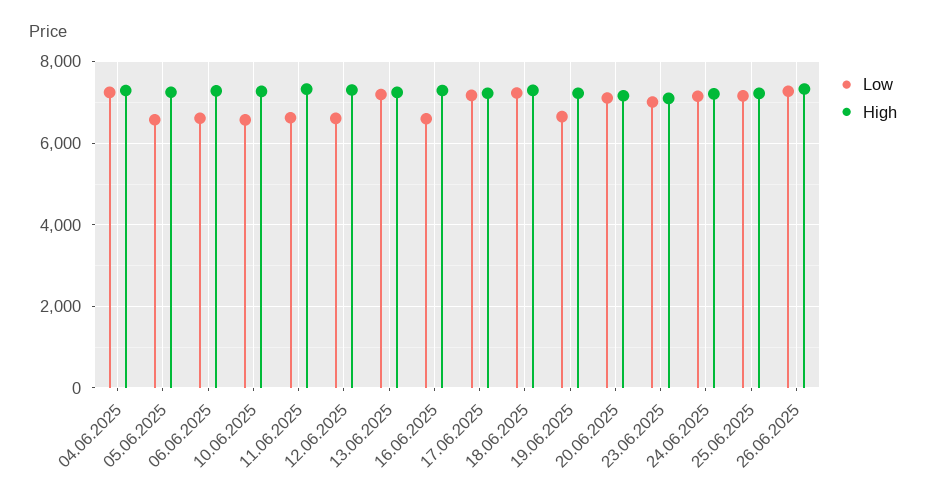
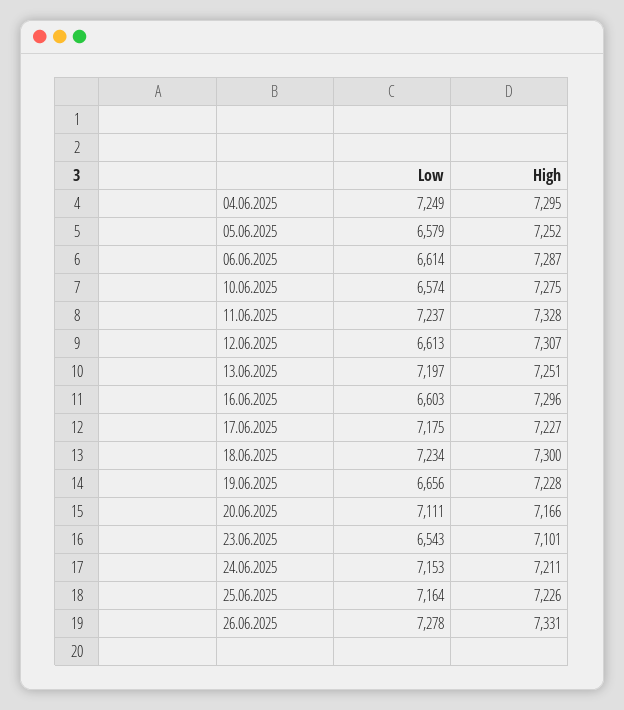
  {
    "Low": {
      "04.06.2025": 7249,
      "05.06.2025": 6579,
      "06.06.2025": 6614,
      "10.06.2025": 6574,
-     "11.06.2025": 6600,
+     "11.06.2025": 7237,
      "12.06.2025": 6613,
      "13.06.2025": 7197,
      "16.06.2025": 6603,
      "17.06.2025": 7175,
      "18.06.2025": 7234,
      "19.06.2025": 6656,
      "20.06.2025": 7111,
-     "23.06.2025": 7000,
+     "23.06.2025": 6543,
      "24.06.2025": 7153,
      "25.06.2025": 7164,
      "26.06.2025": 7278
    },
    "High": {
      "04.06.2025": 7295,
      "05.06.2025": 7252,
      "06.06.2025": 7287,
      "10.06.2025": 7275,
      "11.06.2025": 7328,
      "12.06.2025": 7307,
      "13.06.2025": 7251,
      "16.06.2025": 7296,
      "17.06.2025": 7227,
      "18.06.2025": 7300,
      "19.06.2025": 7228,
      "20.06.2025": 7166,
      "23.06.2025": 7101,
      "24.06.2025": 7211,
      "25.06.2025": 7226,
      "26.06.2025": 7331
    }
  }

